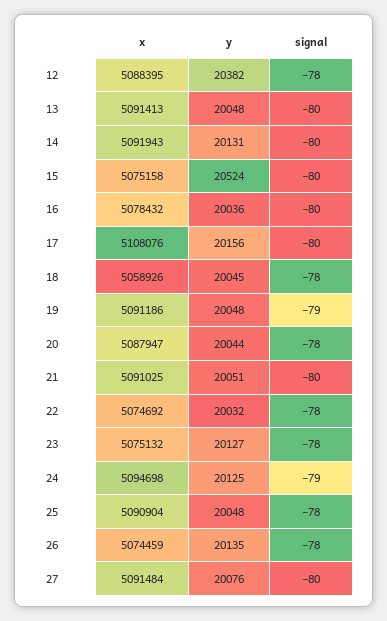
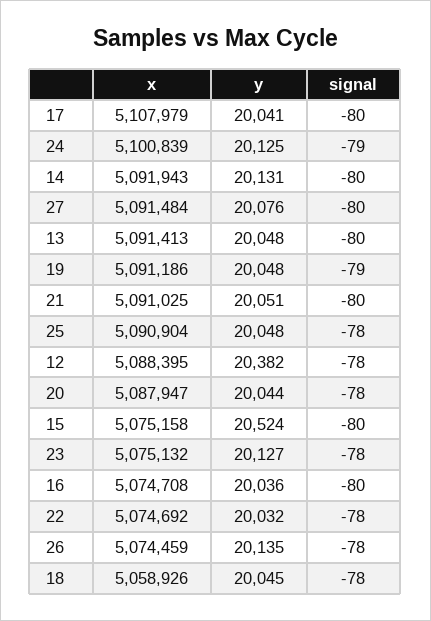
  {
    "x": {
      "12": 5088395,
      "13": 5091413,
      "14": 5091943,
      "15": 5075158,
-     "16": 5078432,
+     "16": 5074708,
-     "17": 5108076,
+     "17": 5107979,
      "18": 5058926,
      "19": 5091186,
      "20": 5087947,
      "21": 5091025,
      "22": 5074692,
      "23": 5075132,
-     "24": 5094698,
+     "24": 5100839,
      "25": 5090904,
      "26": 5074459,
      "27": 5091484
    },
    "y": {
      "12": 20382,
      "13": 20048,
      "14": 20131,
      "15": 20524,
      "16": 20036,
-     "17": 20156,
+     "17": 20041,
      "18": 20045,
      "19": 20048,
      "20": 20044,
      "21": 20051,
      "22": 20032,
      "23": 20127,
      "24": 20125,
      "25": 20048,
      "26": 20135,
      "27": 20076
    },
    "signal": {
      "12": -78,
      "13": -80,
      "14": -80,
      "15": -80,
      "16": -80,
      "17": -80,
      "18": -78,
      "19": -79,
      "20": -78,
      "21": -80,
      "22": -78,
      "23": -78,
      "24": -79,
      "25": -78,
      "26": -78,
      "27": -80
    }
  }

